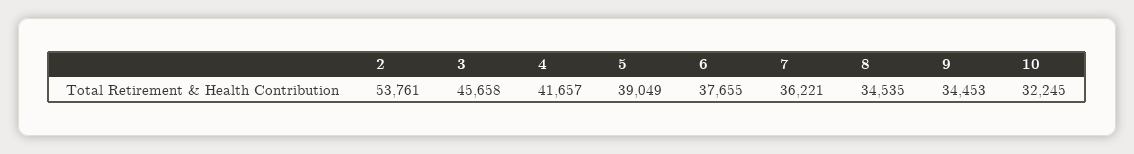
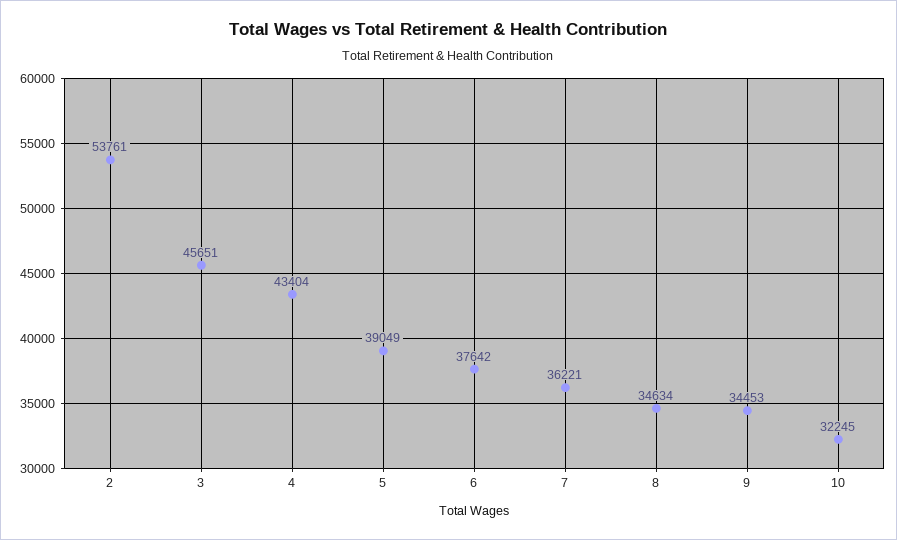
  {
    "2": 53761,
-   "3": 45658,
+   "3": 45651,
-   "4": 41657,
+   "4": 43404,
    "5": 39049,
-   "6": 37655,
+   "6": 37642,
    "7": 36221,
-   "8": 34535,
+   "8": 34634,
    "9": 34453,
    "10": 32245
  }

